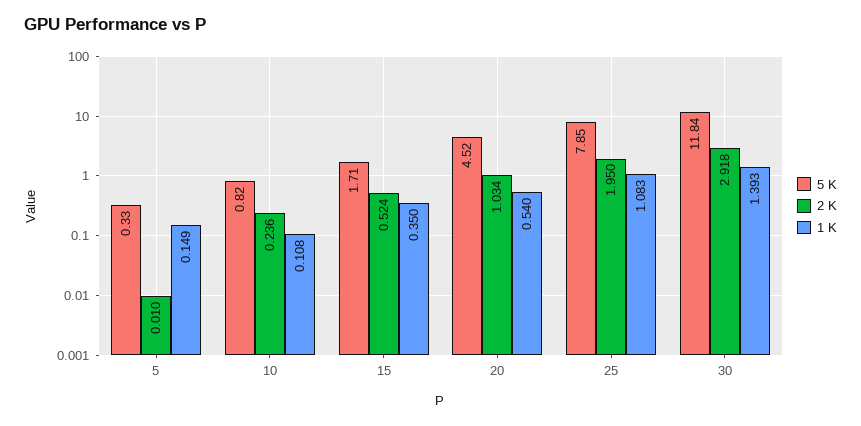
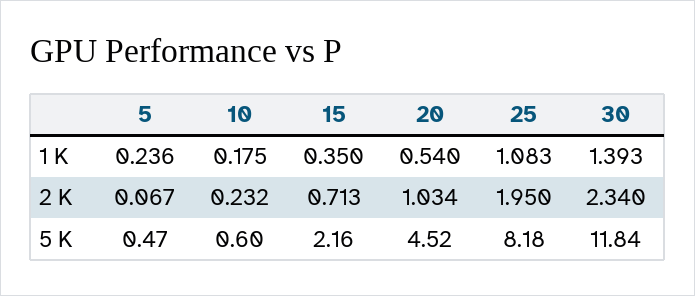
  {
    "5 K": {
-     "5": 0.33,
+     "5": 0.47,
-     "10": 0.82,
+     "10": 0.6,
-     "15": 1.71,
+     "15": 2.16,
      "20": 4.52,
-     "25": 7.85,
+     "25": 8.18,
      "30": 11.84
    },
    "2 K": {
-     "5": 0.01,
+     "5": 0.067,
-     "10": 0.236,
+     "10": 0.232,
-     "15": 0.524,
+     "15": 0.713,
      "20": 1.034,
      "25": 1.95,
-     "30": 2.918
+     "30": 2.34
    },
    "1 K": {
-     "5": 0.149,
+     "5": 0.236,
-     "10": 0.108,
+     "10": 0.175,
      "15": 0.35,
      "20": 0.54,
      "25": 1.083,
      "30": 1.393
    }
  }

